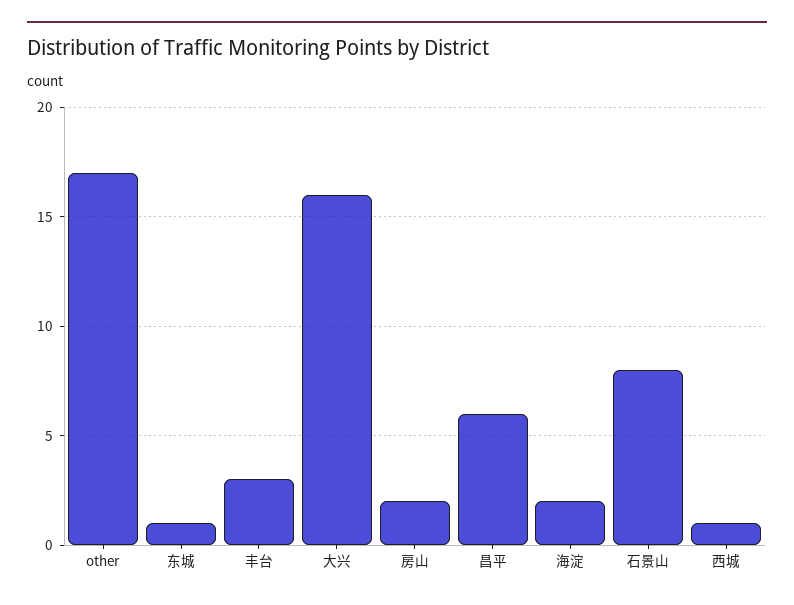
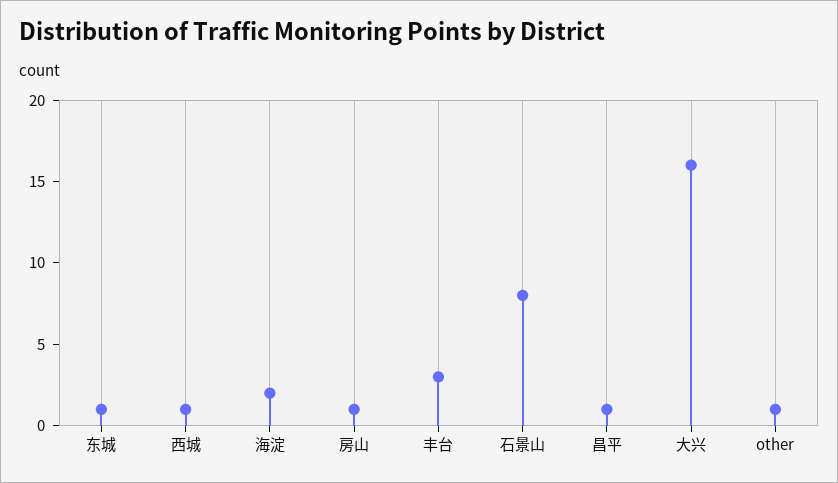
  {
-   "other": 17,
+   "other": 1,
    "东城": 1,
    "丰台": 3,
    "大兴": 16,
-   "房山": 2,
+   "房山": 1,
-   "昌平": 6,
+   "昌平": 1,
    "海淀": 2,
    "石景山": 8,
    "西城": 1
  }

